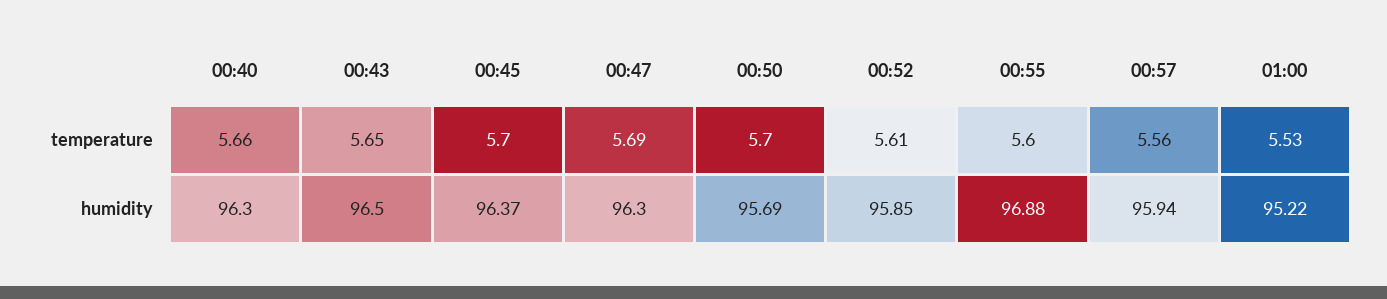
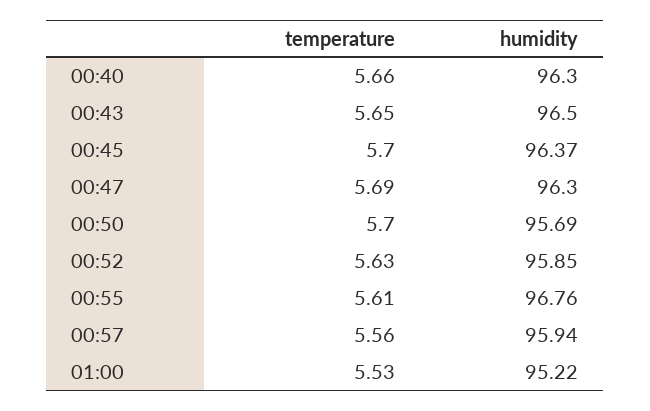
  {
    "00:40": {
      "temperature": 5.66,
      "humidity": 96.3
    },
    "00:43": {
      "temperature": 5.65,
      "humidity": 96.5
    },
    "00:45": {
      "temperature": 5.7,
      "humidity": 96.37
    },
    "00:47": {
      "temperature": 5.69,
      "humidity": 96.3
    },
    "00:50": {
      "temperature": 5.7,
      "humidity": 95.69
    },
    "00:52": {
-     "temperature": 5.61,
+     "temperature": 5.63,
      "humidity": 95.85
    },
    "00:55": {
-     "temperature": 5.6,
+     "temperature": 5.61,
-     "humidity": 96.88
+     "humidity": 96.76
    },
    "00:57": {
      "temperature": 5.56,
      "humidity": 95.94
    },
    "01:00": {
      "temperature": 5.53,
      "humidity": 95.22
    }
  }

